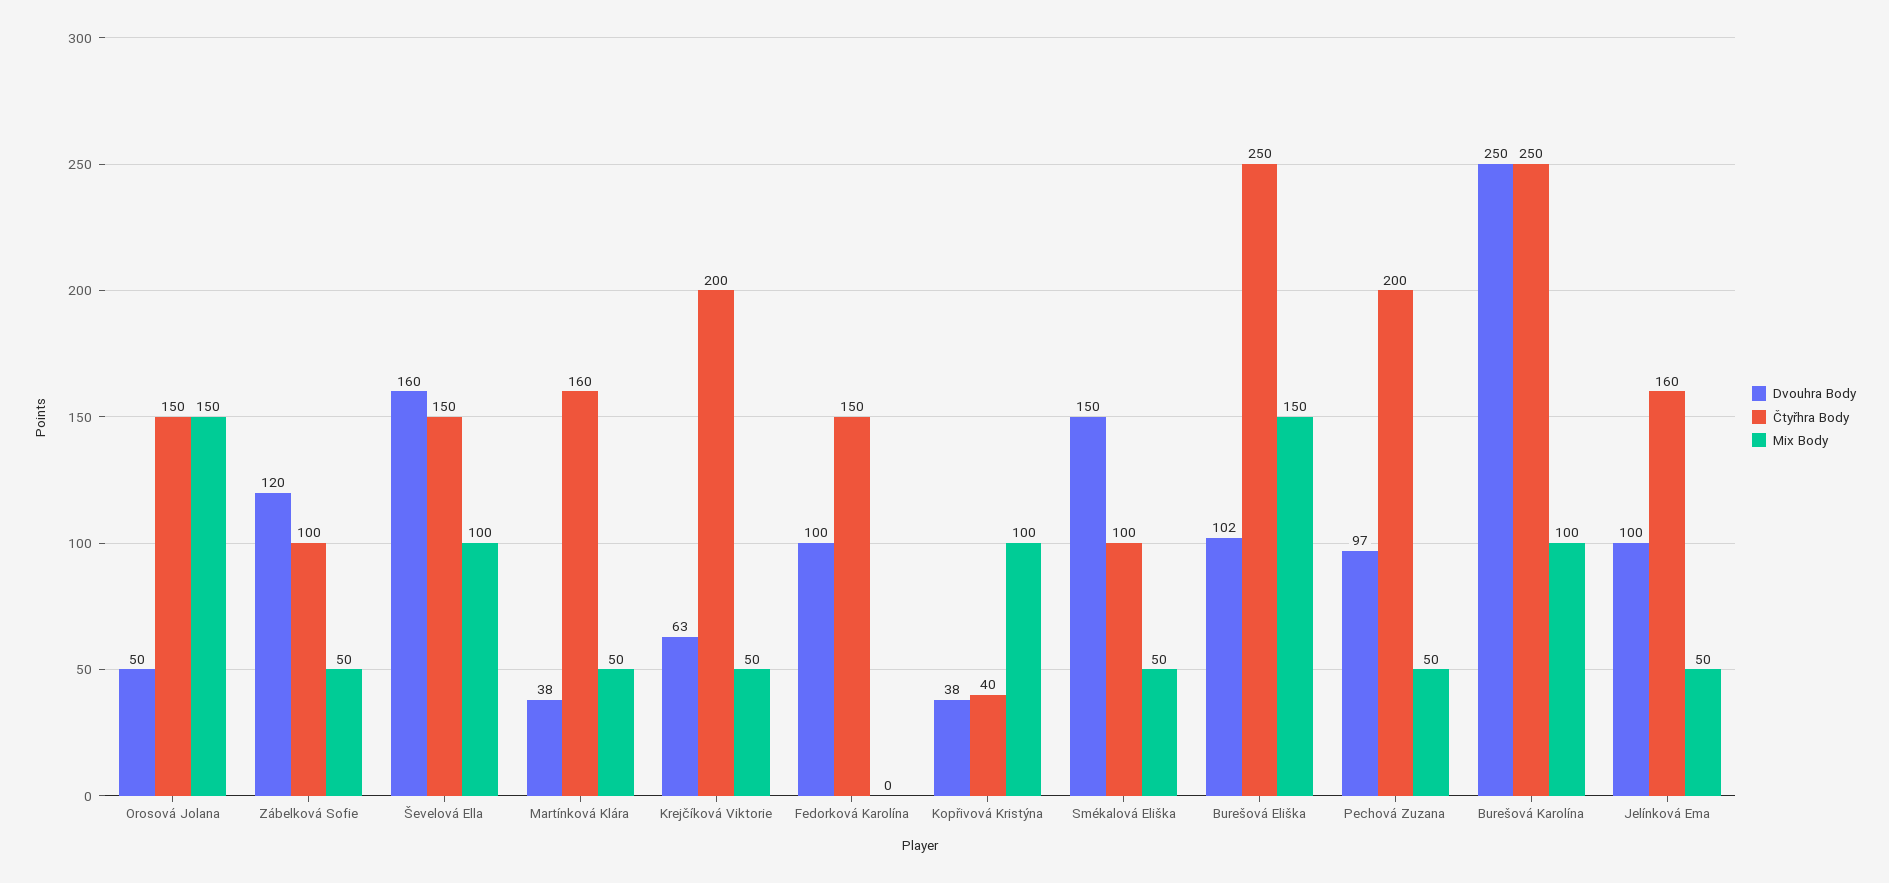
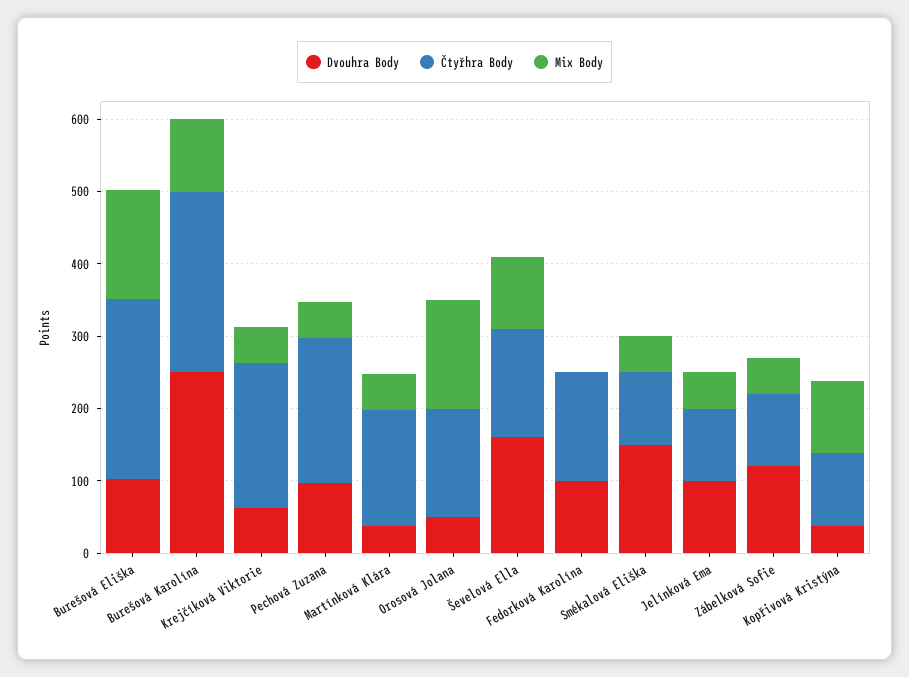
  {
    "Dvouhra Body": {
      "Orosová Jolana": 50,
      "Zábelková Sofie": 120,
      "Ševelová Ella": 160,
      "Martínková Klára": 38,
      "Krejčíková Viktorie": 63,
      "Fedorková Karolína": 100,
      "Kopřivová Kristýna": 38,
      "Smékalová Eliška": 150,
      "Burešová Eliška": 102,
      "Pechová Zuzana": 97,
      "Burešová Karolína": 250,
      "Jelínková Ema": 100
    },
    "Čtyřhra Body": {
      "Orosová Jolana": 150,
      "Zábelková Sofie": 100,
      "Ševelová Ella": 150,
      "Martínková Klára": 160,
      "Krejčíková Viktorie": 200,
      "Fedorková Karolína": 150,
-     "Kopřivová Kristýna": 40,
+     "Kopřivová Kristýna": 100,
      "Smékalová Eliška": 100,
      "Burešová Eliška": 250,
      "Pechová Zuzana": 200,
      "Burešová Karolína": 250,
-     "Jelínková Ema": 160
+     "Jelínková Ema": 100
    },
    "Mix Body": {
      "Orosová Jolana": 150,
      "Zábelková Sofie": 50,
      "Ševelová Ella": 100,
      "Martínková Klára": 50,
      "Krejčíková Viktorie": 50,
      "Fedorková Karolína": 0,
      "Kopřivová Kristýna": 100,
      "Smékalová Eliška": 50,
      "Burešová Eliška": 150,
      "Pechová Zuzana": 50,
      "Burešová Karolína": 100,
      "Jelínková Ema": 50
    }
  }

